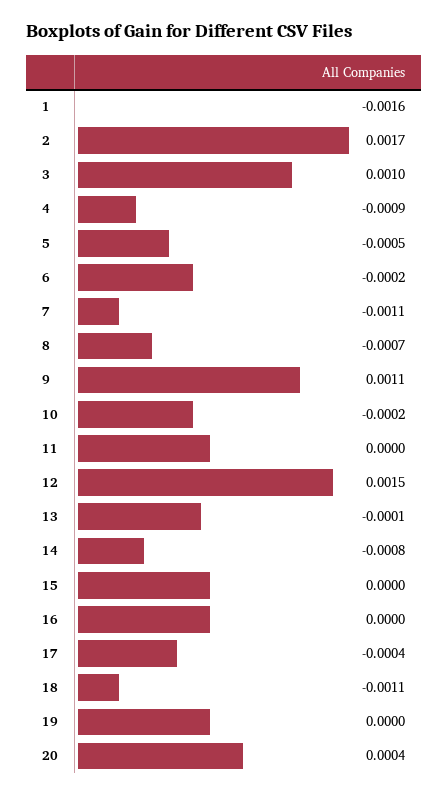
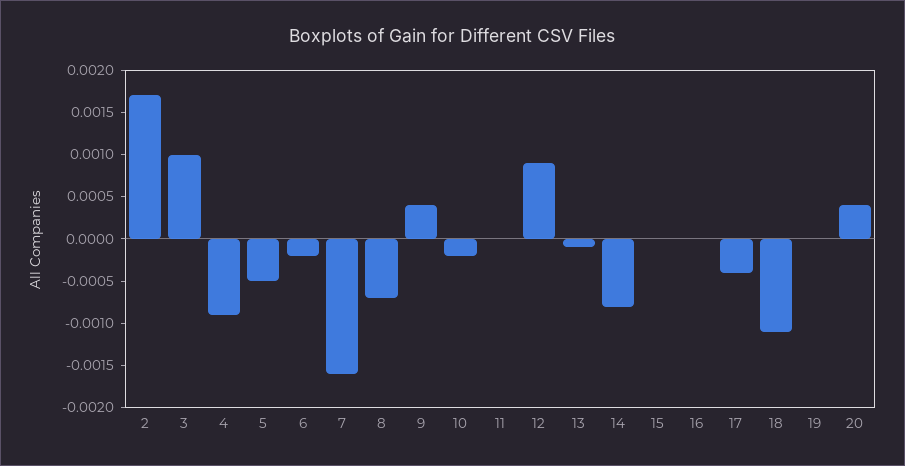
  {
-   "1": -0.0016,
    "2": 0.0017,
    "3": 0.001,
    "4": -0.0009,
    "5": -0.0005,
    "6": -0.0002,
-   "7": -0.0011,
+   "7": -0.0016,
    "8": -0.0007,
-   "9": 0.0011,
+   "9": 0.0004,
    "10": -0.0002,
    "11": 0,
-   "12": 0.0015,
+   "12": 0.0009,
    "13": -0.0001,
    "14": -0.0008,
    "15": 0,
    "16": 0,
    "17": -0.0004,
    "18": -0.0011,
    "19": 0,
    "20": 0.0004
  }

